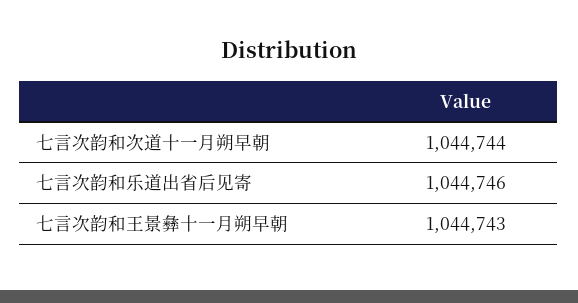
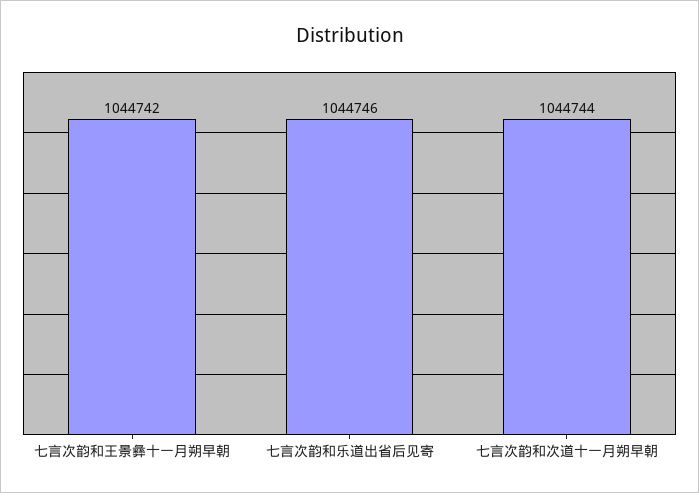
  {
    "七言次韵和次道十一月朔早朝": 1044744,
    "七言次韵和乐道出省后见寄": 1044746,
-   "七言次韵和王景彝十一月朔早朝": 1044743
+   "七言次韵和王景彝十一月朔早朝": 1044742
  }

